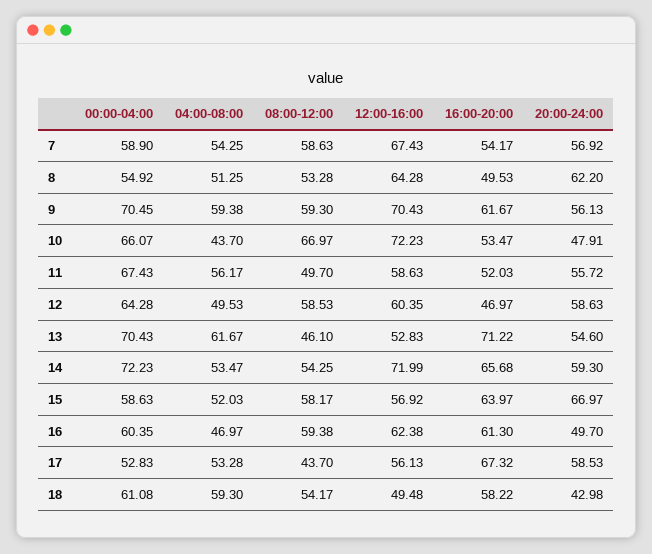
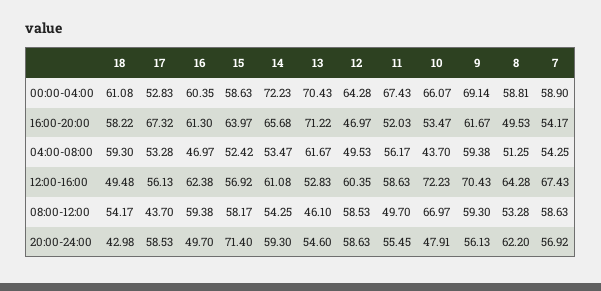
  {
    "00:00-04:00": {
      "7": 58.9,
-     "8": 54.92,
+     "8": 58.81,
-     "9": 70.45,
+     "9": 69.14,
      "10": 66.07,
      "11": 67.43,
      "12": 64.28,
      "13": 70.43,
      "14": 72.23,
      "15": 58.63,
      "16": 60.35,
      "17": 52.83,
      "18": 61.08
    },
    "04:00-08:00": {
      "7": 54.25,
      "8": 51.25,
      "9": 59.38,
      "10": 43.7,
      "11": 56.17,
      "12": 49.53,
      "13": 61.67,
      "14": 53.47,
-     "15": 52.03,
+     "15": 52.42,
      "16": 46.97,
      "17": 53.28,
      "18": 59.3
    },
    "08:00-12:00": {
      "7": 58.63,
      "8": 53.28,
      "9": 59.3,
      "10": 66.97,
      "11": 49.7,
      "12": 58.53,
      "13": 46.1,
      "14": 54.25,
      "15": 58.17,
      "16": 59.38,
      "17": 43.7,
      "18": 54.17
    },
    "12:00-16:00": {
      "7": 67.43,
      "8": 64.28,
      "9": 70.43,
      "10": 72.23,
      "11": 58.63,
      "12": 60.35,
      "13": 52.83,
-     "14": 71.99,
+     "14": 61.08,
      "15": 56.92,
      "16": 62.38,
      "17": 56.13,
      "18": 49.48
    },
    "16:00-20:00": {
      "7": 54.17,
      "8": 49.53,
      "9": 61.67,
      "10": 53.47,
      "11": 52.03,
      "12": 46.97,
      "13": 71.22,
      "14": 65.68,
      "15": 63.97,
      "16": 61.3,
      "17": 67.32,
      "18": 58.22
    },
    "20:00-24:00": {
      "7": 56.92,
      "8": 62.2,
      "9": 56.13,
      "10": 47.91,
-     "11": 55.72,
+     "11": 55.45,
      "12": 58.63,
      "13": 54.6,
      "14": 59.3,
-     "15": 66.97,
+     "15": 71.4,
      "16": 49.7,
      "17": 58.53,
      "18": 42.98
    }
  }

